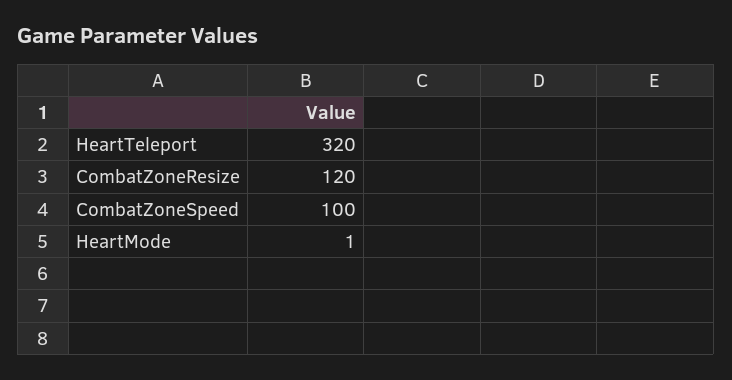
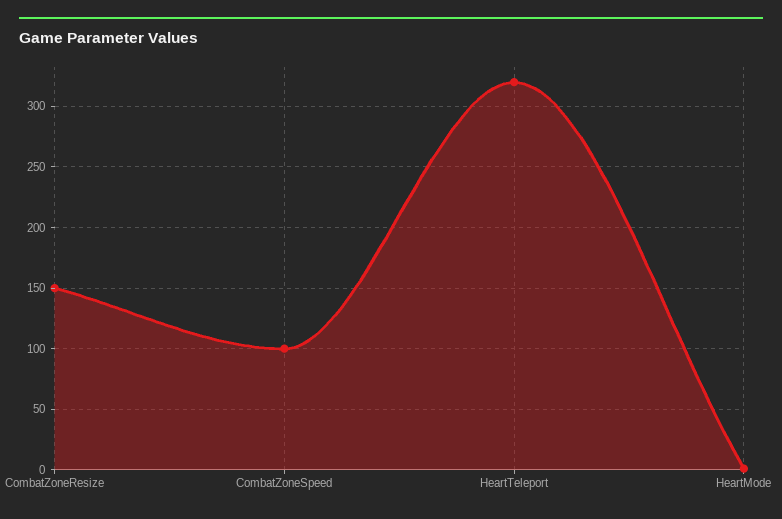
  {
    "HeartTeleport": 320,
-   "CombatZoneResize": 120,
+   "CombatZoneResize": 150,
    "CombatZoneSpeed": 100,
    "HeartMode": 1
  }

